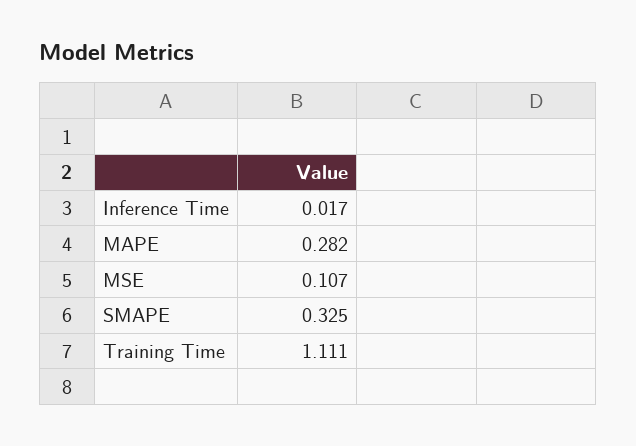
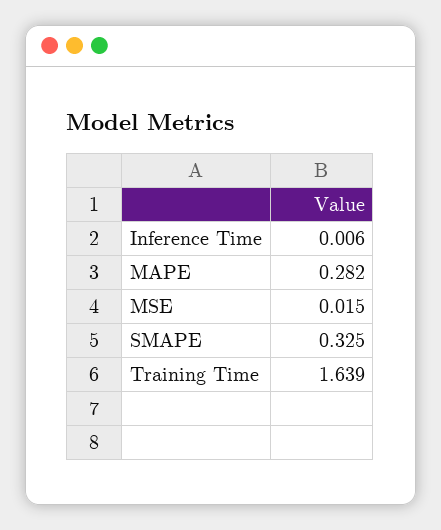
  {
-   "Inference Time": 0.017,
+   "Inference Time": 0.006,
    "MAPE": 0.282,
-   "MSE": 0.107,
+   "MSE": 0.015,
    "SMAPE": 0.325,
-   "Training Time": 1.111
+   "Training Time": 1.639
  }

